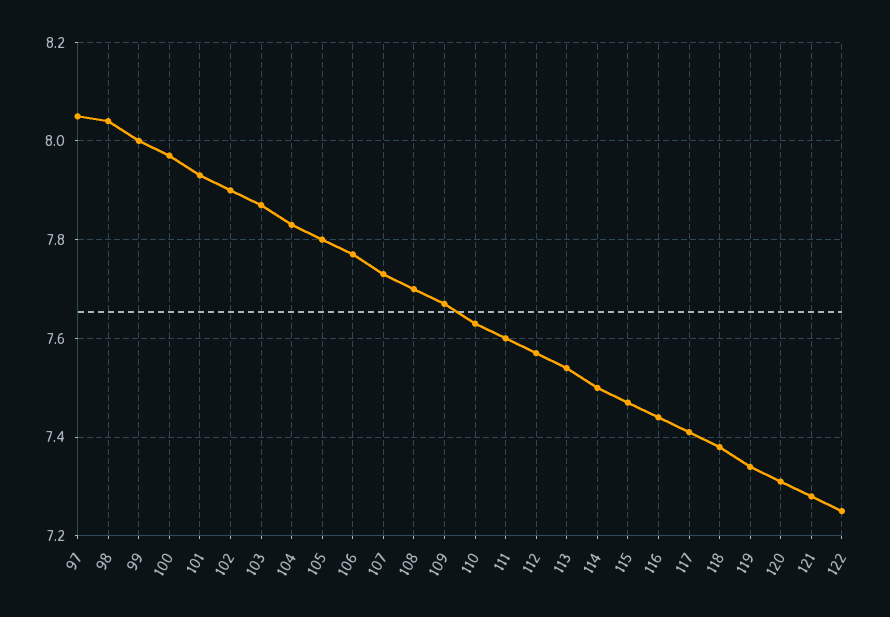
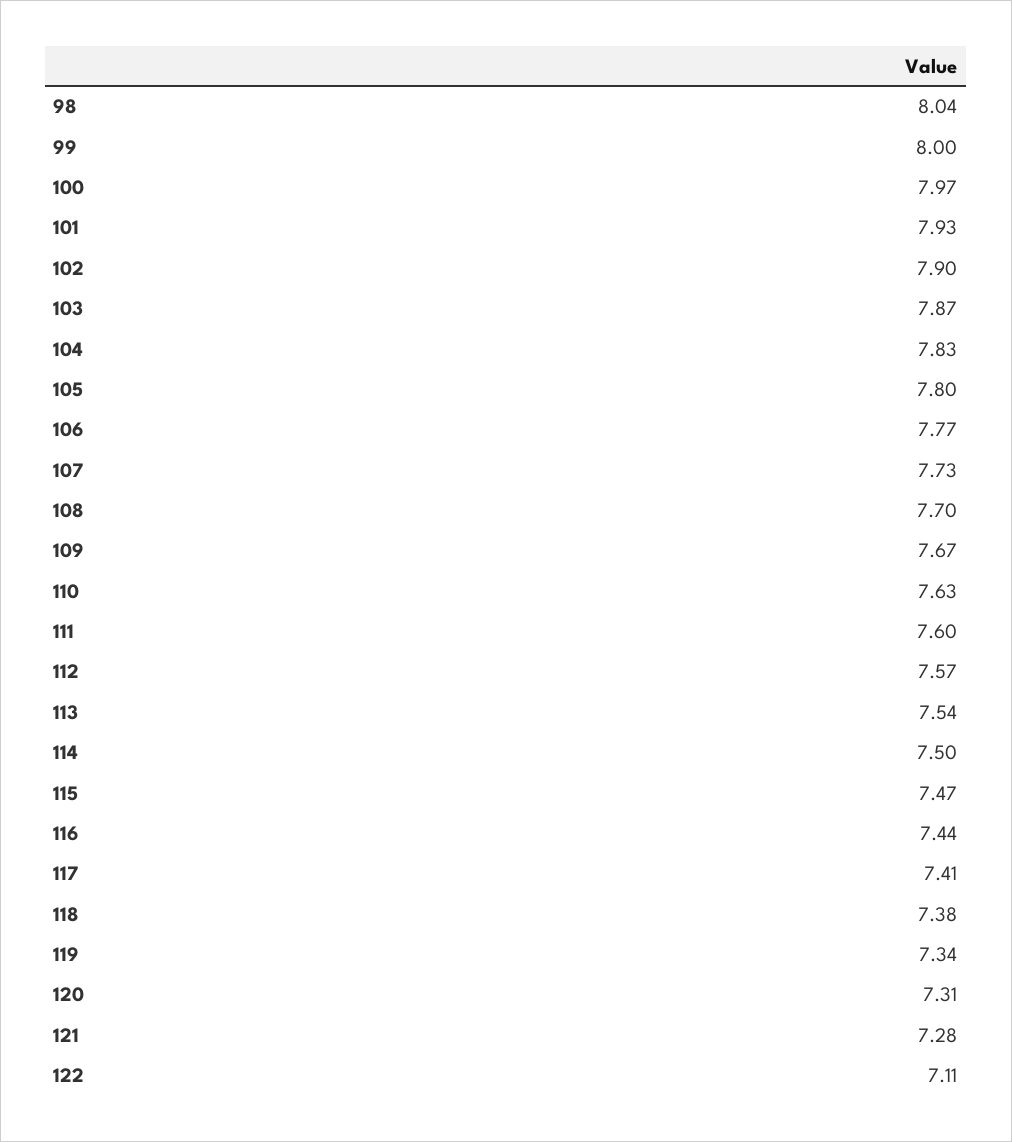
  {
-   "97": 8.05,
    "98": 8.04,
    "99": 8,
    "100": 7.97,
    "101": 7.93,
    "102": 7.9,
    "103": 7.87,
    "104": 7.83,
    "105": 7.8,
    "106": 7.77,
    "107": 7.73,
    "108": 7.7,
    "109": 7.67,
    "110": 7.63,
    "111": 7.6,
    "112": 7.57,
    "113": 7.54,
    "114": 7.5,
    "115": 7.47,
    "116": 7.44,
    "117": 7.41,
    "118": 7.38,
    "119": 7.34,
    "120": 7.31,
    "121": 7.28,
-   "122": 7.25
+   "122": 7.11
  }

